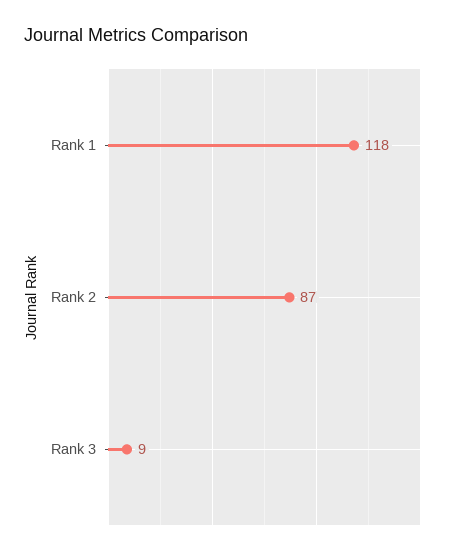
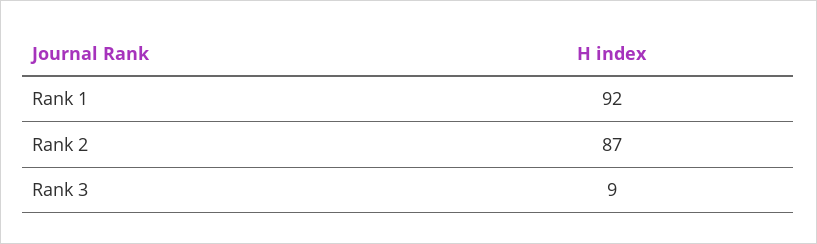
  {
-   "Rank 1": 118,
+   "Rank 1": 92,
    "Rank 2": 87,
    "Rank 3": 9
  }

